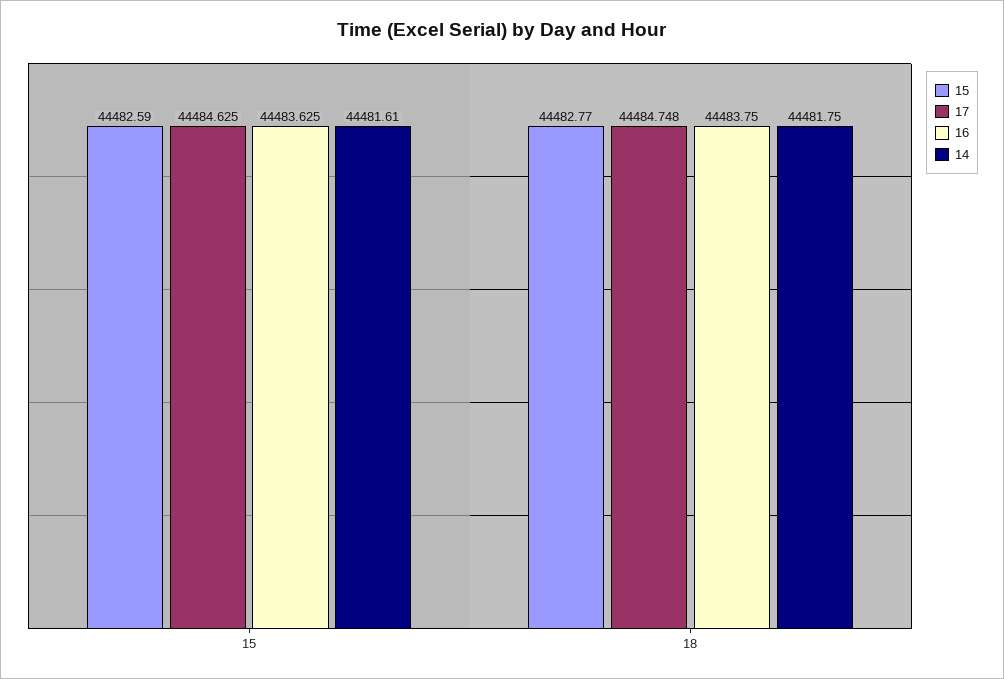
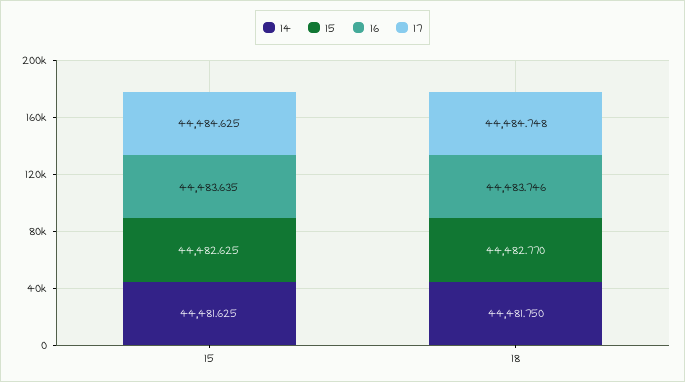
  {
    "15": {
-     "15": 44482.59,
+     "15": 44482.625,
      "18": 44482.77
    },
    "17": {
      "15": 44484.625,
      "18": 44484.748
    },
    "16": {
-     "15": 44483.625,
+     "15": 44483.635,
-     "18": 44483.75
+     "18": 44483.746
    },
    "14": {
-     "15": 44481.61,
+     "15": 44481.625,
      "18": 44481.75
    }
  }

